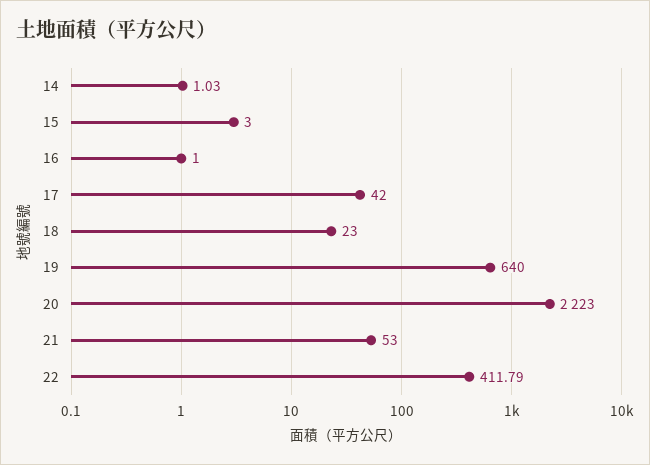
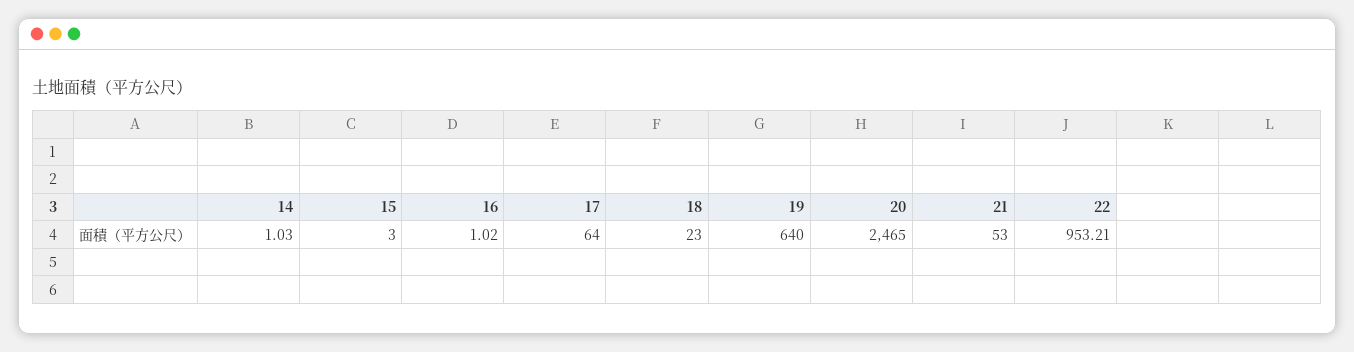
  {
    "14": 1.03,
    "15": 3,
-   "16": 1,
+   "16": 1.02,
-   "17": 42,
+   "17": 64,
    "18": 23,
    "19": 640,
-   "20": 2223,
+   "20": 2465,
    "21": 53,
-   "22": 411.79
+   "22": 953.21
  }

